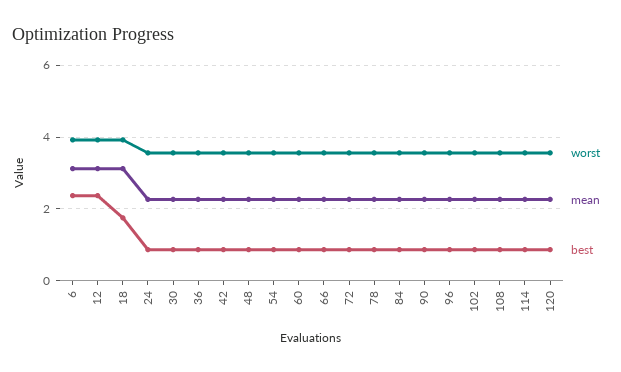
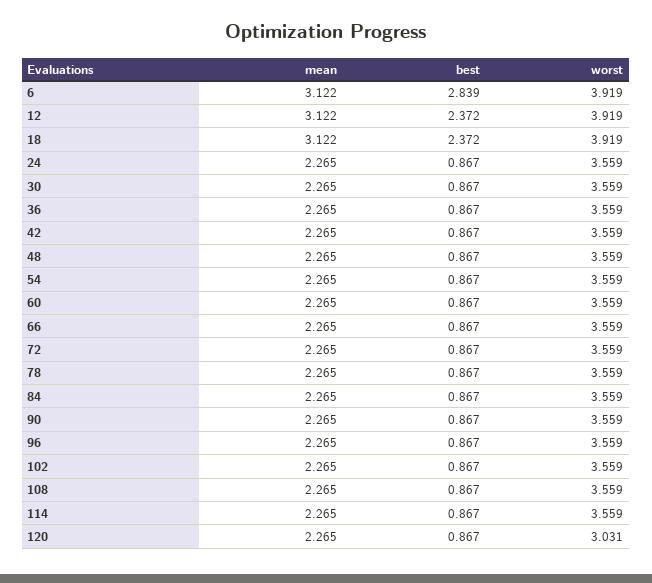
  {
    "worst": {
      "6": 3.919,
      "12": 3.919,
      "18": 3.919,
      "24": 3.559,
      "30": 3.559,
      "36": 3.559,
      "42": 3.559,
      "48": 3.559,
      "54": 3.559,
      "60": 3.559,
      "66": 3.559,
      "72": 3.559,
      "78": 3.559,
      "84": 3.559,
      "90": 3.559,
      "96": 3.559,
      "102": 3.559,
      "108": 3.559,
      "114": 3.559,
-     "120": 3.6
+     "120": 3.031
    },
    "mean": {
      "6": 3.122,
      "12": 3.122,
      "18": 3.122,
      "24": 2.265,
      "30": 2.265,
      "36": 2.265,
      "42": 2.265,
      "48": 2.265,
      "54": 2.265,
      "60": 2.265,
      "66": 2.265,
      "72": 2.265,
      "78": 2.265,
      "84": 2.265,
      "90": 2.265,
      "96": 2.265,
      "102": 2.265,
      "108": 2.265,
      "114": 2.265,
      "120": 2.265
    },
    "best": {
-     "6": 2.4,
+     "6": 2.839,
      "12": 2.372,
-     "18": 1.8,
+     "18": 2.372,
      "24": 0.867,
      "30": 0.867,
      "36": 0.867,
      "42": 0.867,
      "48": 0.867,
      "54": 0.867,
      "60": 0.867,
      "66": 0.867,
      "72": 0.867,
      "78": 0.867,
      "84": 0.867,
      "90": 0.867,
      "96": 0.867,
      "102": 0.867,
      "108": 0.867,
      "114": 0.867,
      "120": 0.867
    }
  }

